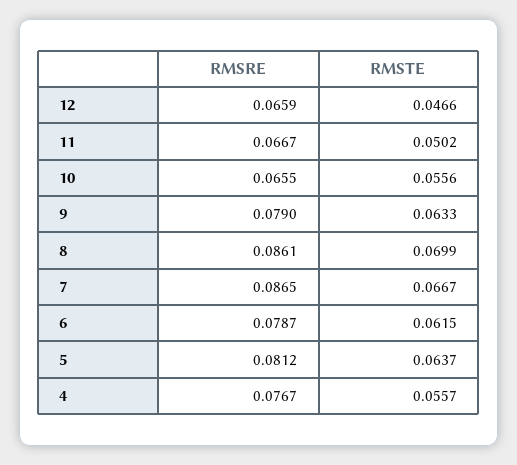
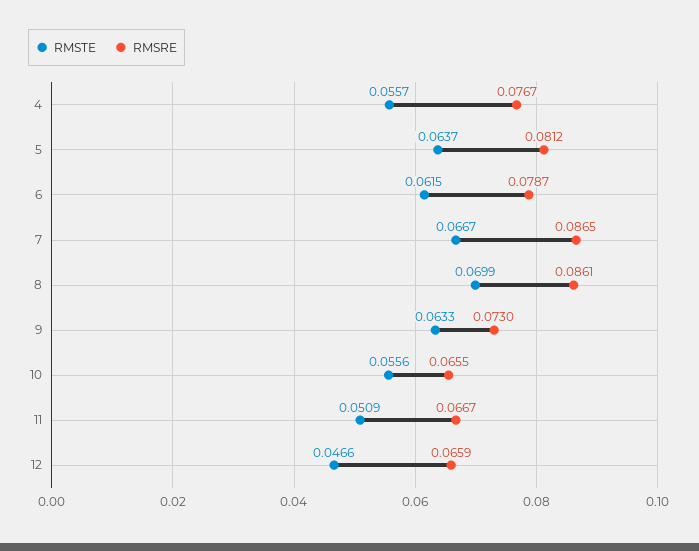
  {
    "RMSRE": {
      "12": 0.0659,
      "11": 0.0667,
      "10": 0.0655,
-     "9": 0.079,
+     "9": 0.073,
      "8": 0.0861,
      "7": 0.0865,
      "6": 0.0787,
      "5": 0.0812,
      "4": 0.0767
    },
    "RMSTE": {
      "12": 0.0466,
-     "11": 0.0502,
+     "11": 0.0509,
      "10": 0.0556,
      "9": 0.0633,
      "8": 0.0699,
      "7": 0.0667,
      "6": 0.0615,
      "5": 0.0637,
      "4": 0.0557
    }
  }

